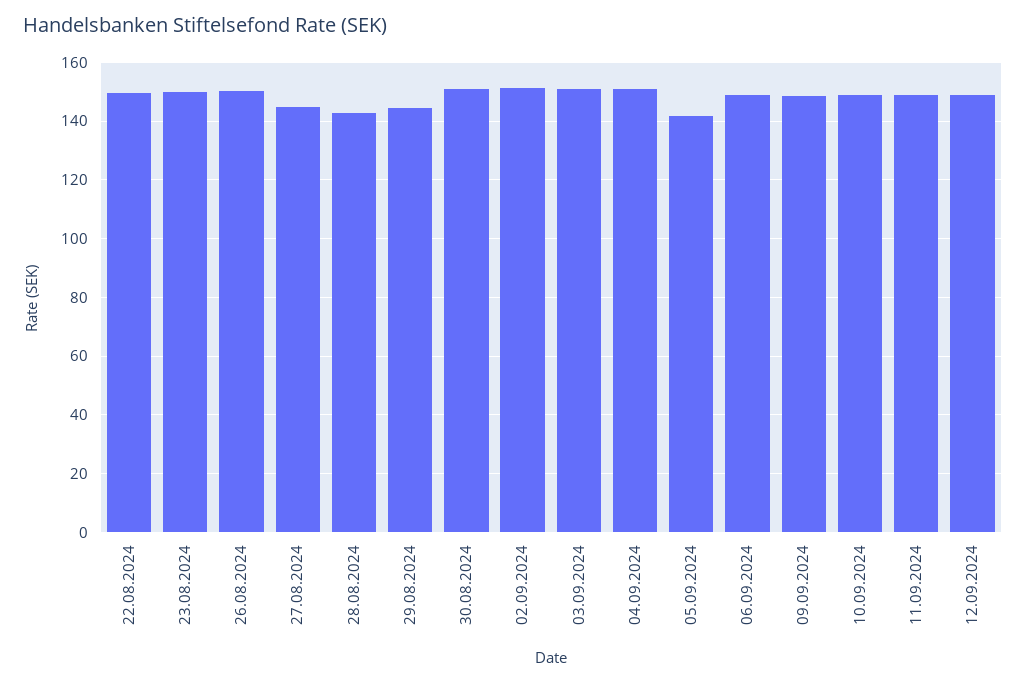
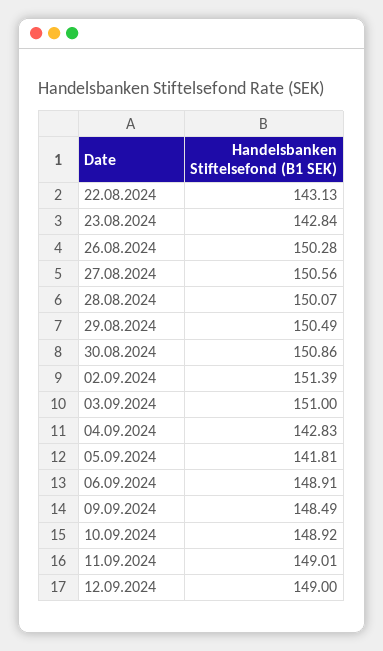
  {
-   "22.08.2024": 150,
+   "22.08.2024": 143.13,
-   "23.08.2024": 150,
+   "23.08.2024": 142.84,
    "26.08.2024": 150.28,
-   "27.08.2024": 145,
+   "27.08.2024": 150.56,
-   "28.08.2024": 142.5,
+   "28.08.2024": 150.07,
-   "29.08.2024": 145,
+   "29.08.2024": 150.49,
    "30.08.2024": 150.86,
    "02.09.2024": 151.39,
    "03.09.2024": 151,
-   "04.09.2024": 150,
+   "04.09.2024": 142.83,
    "05.09.2024": 141.81,
    "06.09.2024": 148.91,
    "09.09.2024": 148.49,
    "10.09.2024": 148.92,
    "11.09.2024": 149.01,
    "12.09.2024": 149
  }

